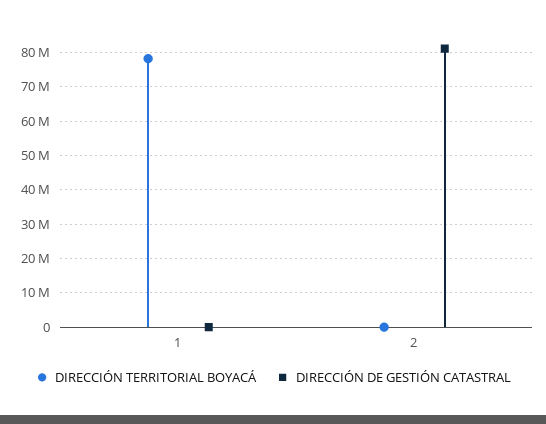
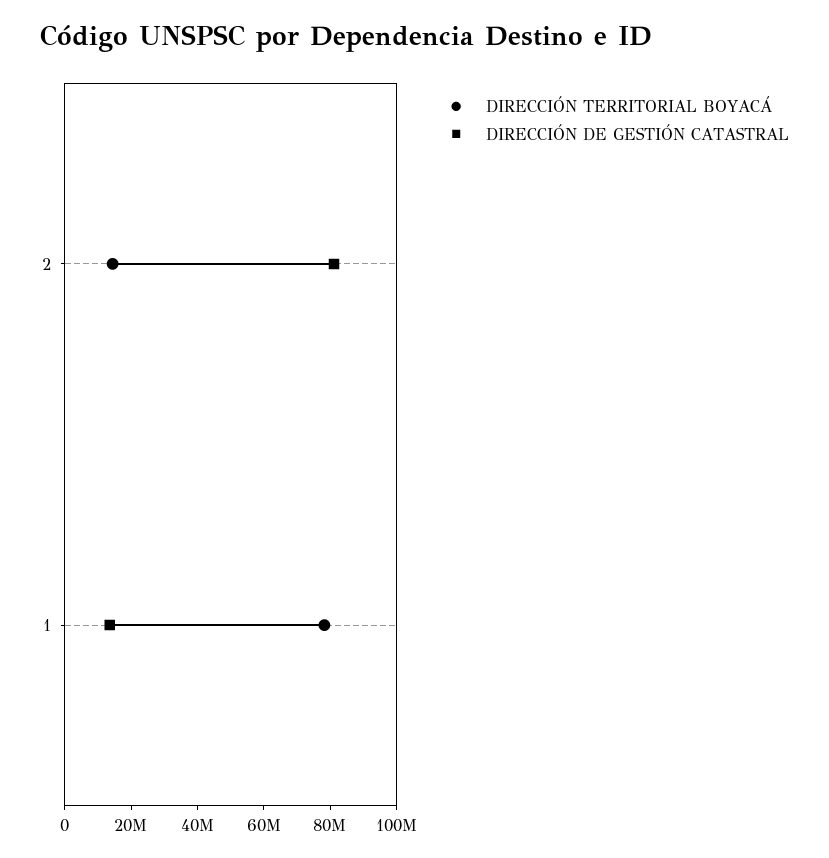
  {
    "DIRECCIÓN TERRITORIAL BOYACÁ": {
      "1": 78000000,
-     "2": 0
+     "2": 15000000
    },
    "DIRECCIÓN DE GESTIÓN CATASTRAL": {
-     "1": 0,
+     "1": 15000000,
      "2": 82000000
    }
  }

